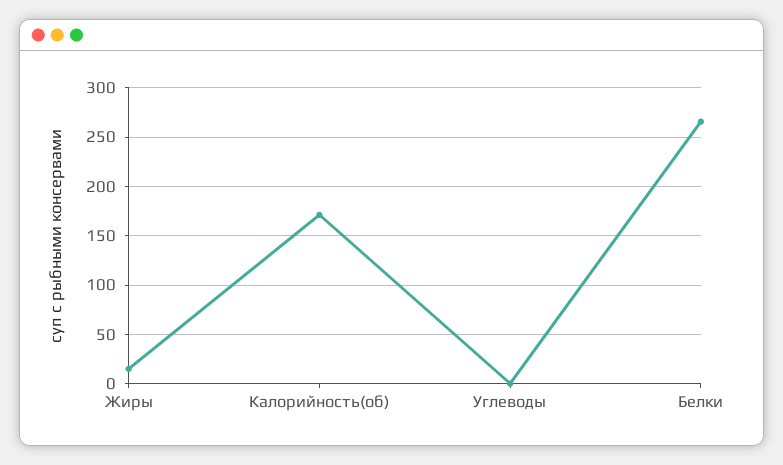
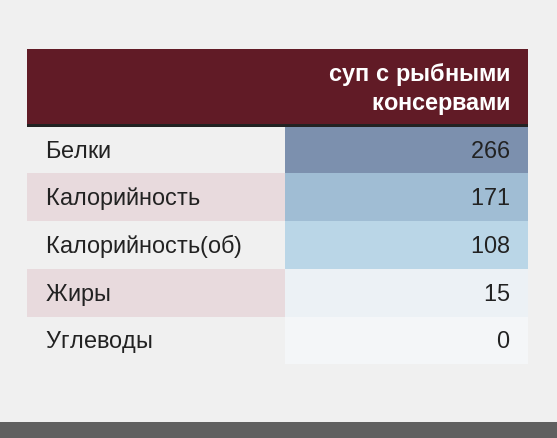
  {
    "Жиры": 15,
-   "Калорийность(об)": 170,
+   "Калорийность(об)": 108,
    "Углеводы": 0,
-   "Белки": 266
+   "Белки": 266,
+   "Калорийность": 171
  }

